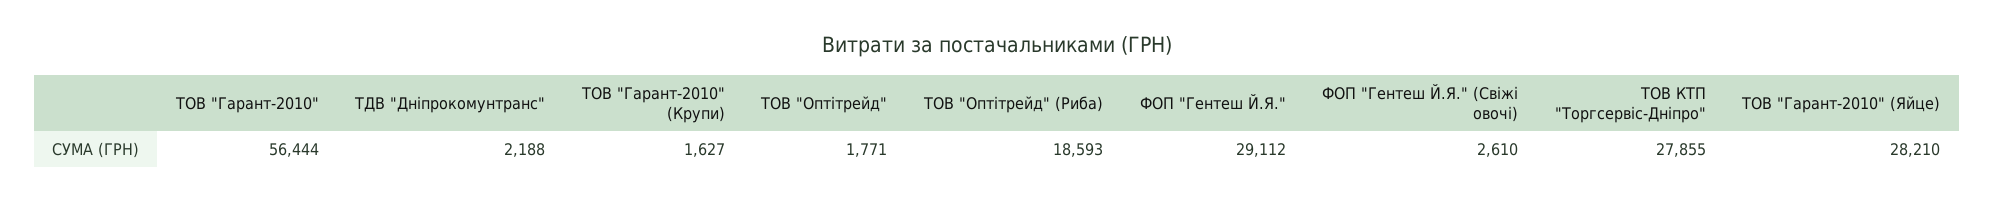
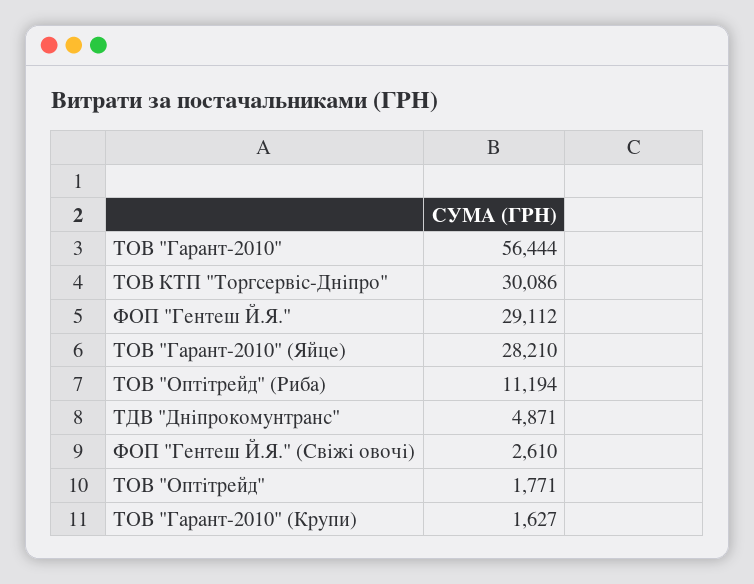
  {
    "ТОВ \"Гарант-2010\"": 56444,
-   "ТДВ \"Дніпрокомунтранс\"": 2188,
+   "ТДВ \"Дніпрокомунтранс\"": 4871,
    "ТОВ \"Гарант-2010\" (Крупи)": 1627,
    "ТОВ \"Оптітрейд\"": 1771,
-   "ТОВ \"Оптітрейд\" (Риба)": 18593,
+   "ТОВ \"Оптітрейд\" (Риба)": 11194,
    "ФОП \"Гентеш Й.Я.\"": 29112,
    "ФОП \"Гентеш Й.Я.\" (Свіжі овочі)": 2610,
-   "ТОВ КТП \"Торгсервіс-Дніпро\"": 27855,
+   "ТОВ КТП \"Торгсервіс-Дніпро\"": 30086,
    "ТОВ \"Гарант-2010\" (Яйце)": 28210
  }

